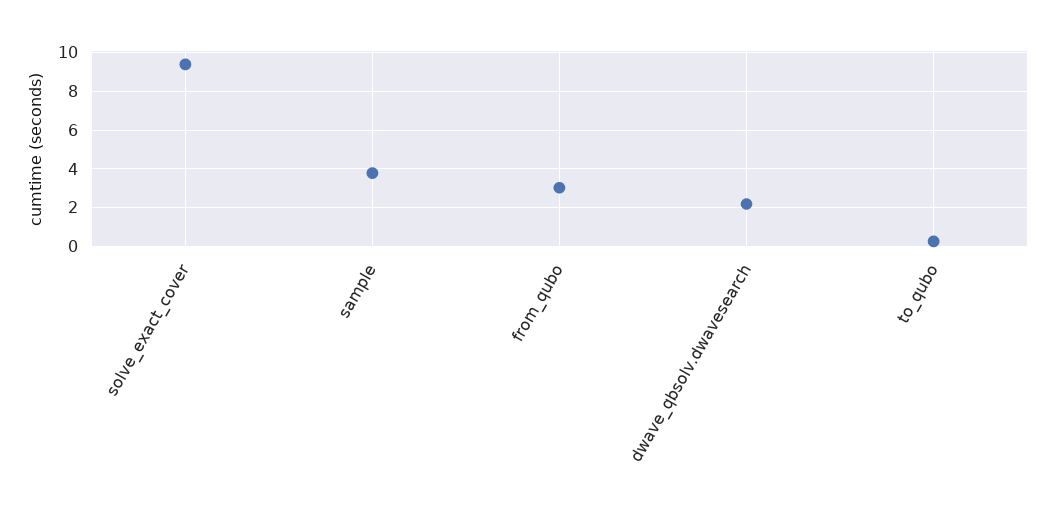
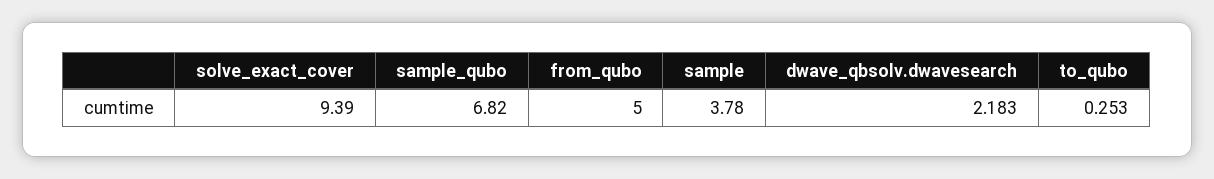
  {
    "solve_exact_cover": 9.39,
    "sample": 3.78,
-   "from_qubo": 3,
+   "from_qubo": 5,
    "dwave_qbsolv.dwavesearch": 2.183,
-   "to_qubo": 0.253
+   "to_qubo": 0.253,
+   "sample_qubo": 6.82
  }

